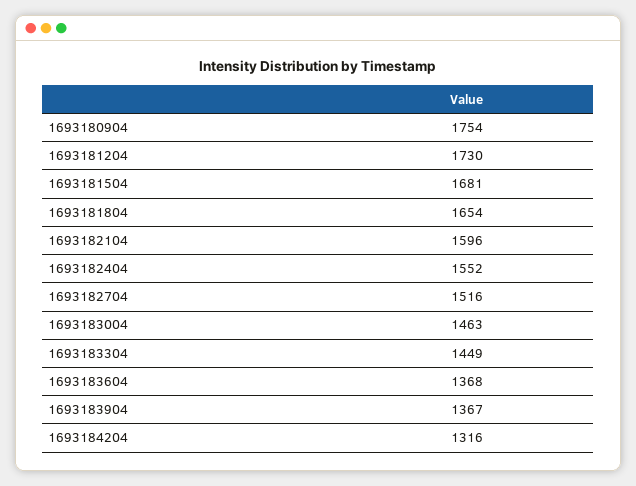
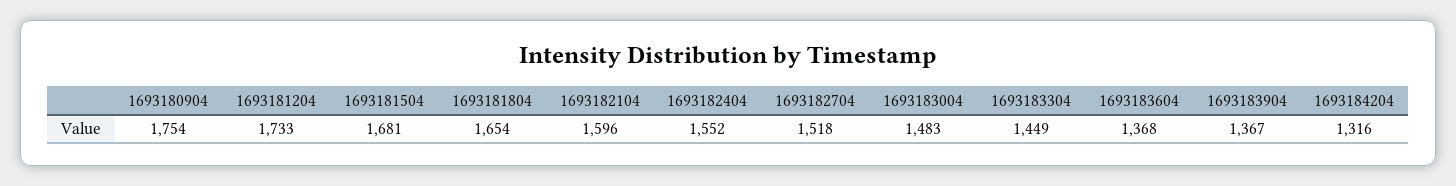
  {
    "1693180904": 1754,
-   "1693181204": 1730,
+   "1693181204": 1733,
    "1693181504": 1681,
    "1693181804": 1654,
    "1693182104": 1596,
    "1693182404": 1552,
-   "1693182704": 1516,
+   "1693182704": 1518,
-   "1693183004": 1463,
+   "1693183004": 1483,
    "1693183304": 1449,
    "1693183604": 1368,
    "1693183904": 1367,
    "1693184204": 1316
  }

